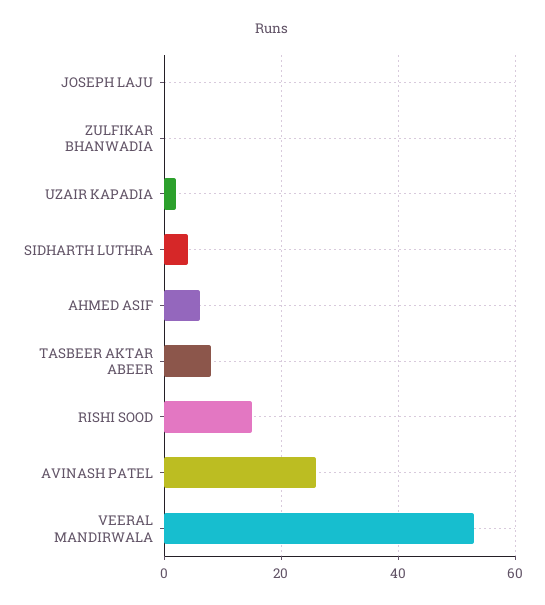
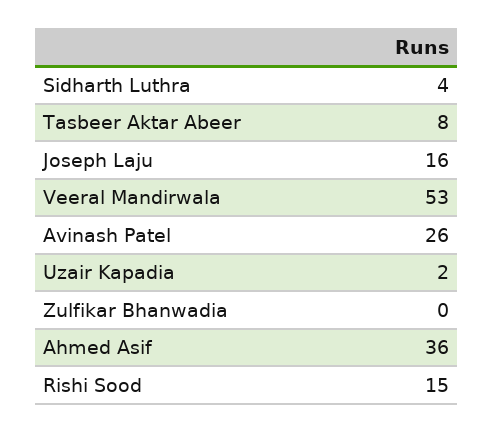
  {
-   "JOSEPH LAJU": 0,
+   "JOSEPH LAJU": 16,
    "ZULFIKAR BHANWADIA": 0,
    "UZAIR KAPADIA": 2,
    "SIDHARTH LUTHRA": 4,
-   "AHMED ASIF": 5,
+   "AHMED ASIF": 36,
    "TASBEER AKTAR ABEER": 8,
    "RISHI SOOD": 15,
    "AVINASH PATEL": 26,
    "VEERAL MANDIRWALA": 53
  }

